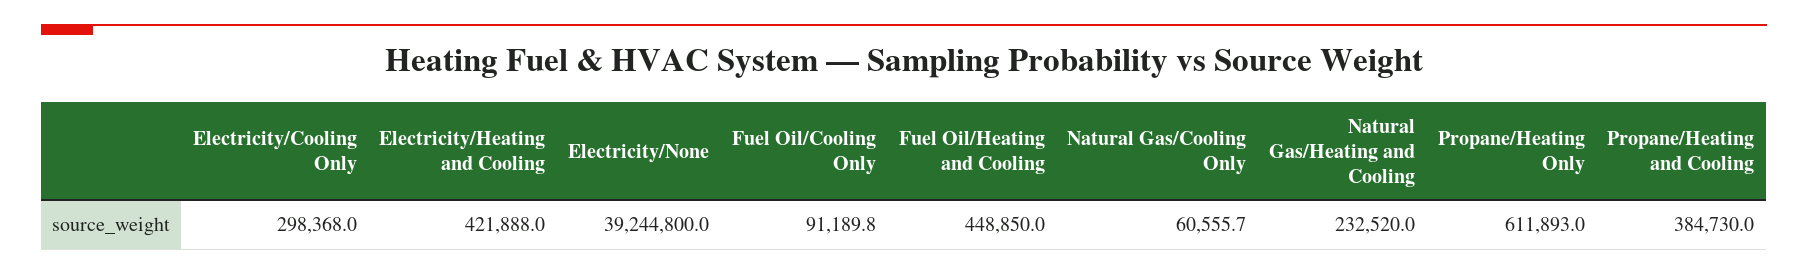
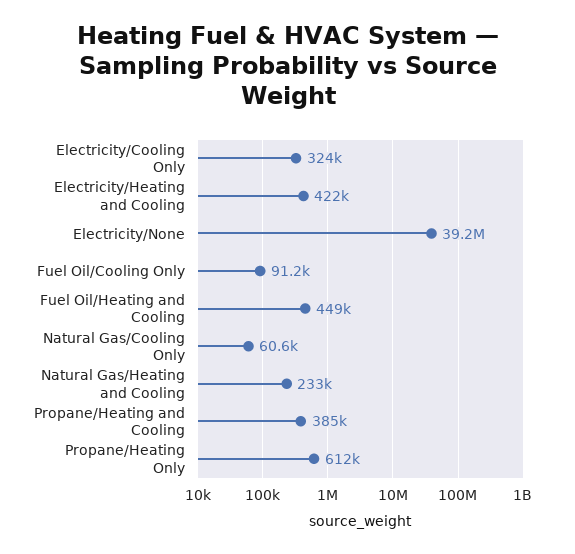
  {
-   "Electricity/Cooling Only": 298368,
+   "Electricity/Cooling Only": 324000,
    "Electricity/Heating and Cooling": 421888,
    "Electricity/None": 39244800,
    "Fuel Oil/Cooling Only": 91189.8,
    "Fuel Oil/Heating and Cooling": 448850,
    "Natural Gas/Cooling Only": 60555.7,
    "Natural Gas/Heating and Cooling": 232520,
    "Propane/Heating Only": 611893,
    "Propane/Heating and Cooling": 384730
  }

